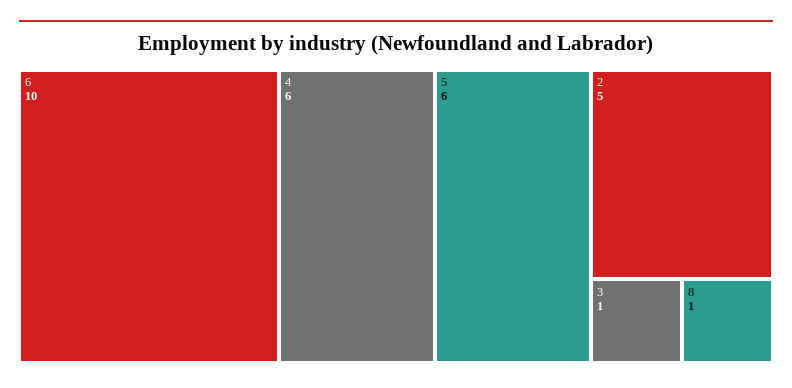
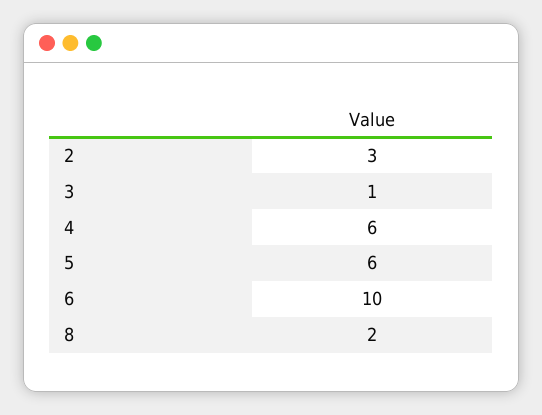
  {
    "6": 10,
    "4": 6,
    "5": 6,
-   "2": 5,
+   "2": 3,
    "3": 1,
-   "8": 1
+   "8": 2
  }

